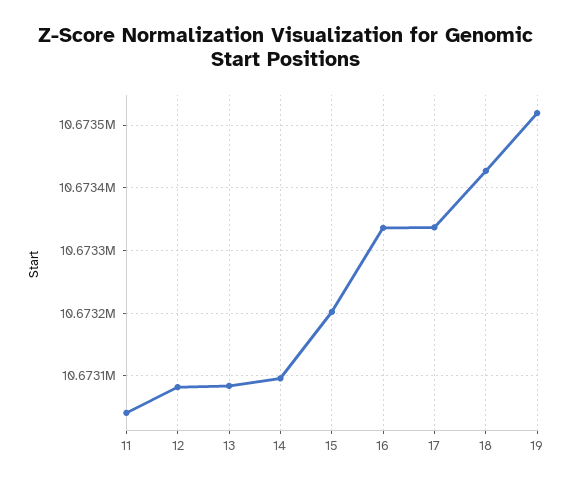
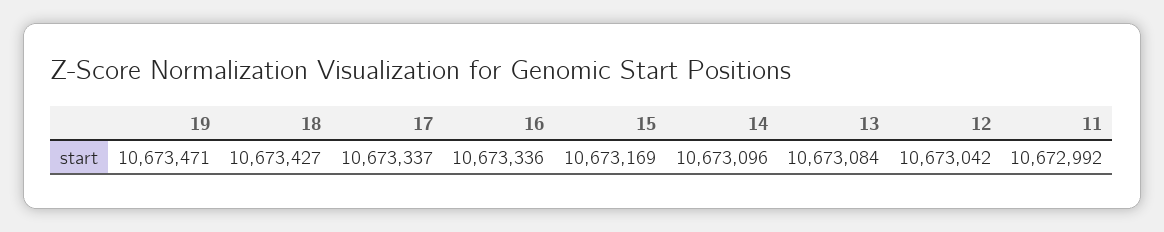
  {
-   "11": 10673040,
+   "11": 10672992,
-   "12": 10673080,
+   "12": 10673042,
    "13": 10673084,
    "14": 10673096,
-   "15": 10673200,
+   "15": 10673169,
    "16": 10673336,
    "17": 10673337,
    "18": 10673427,
-   "19": 10673520
+   "19": 10673471
  }

